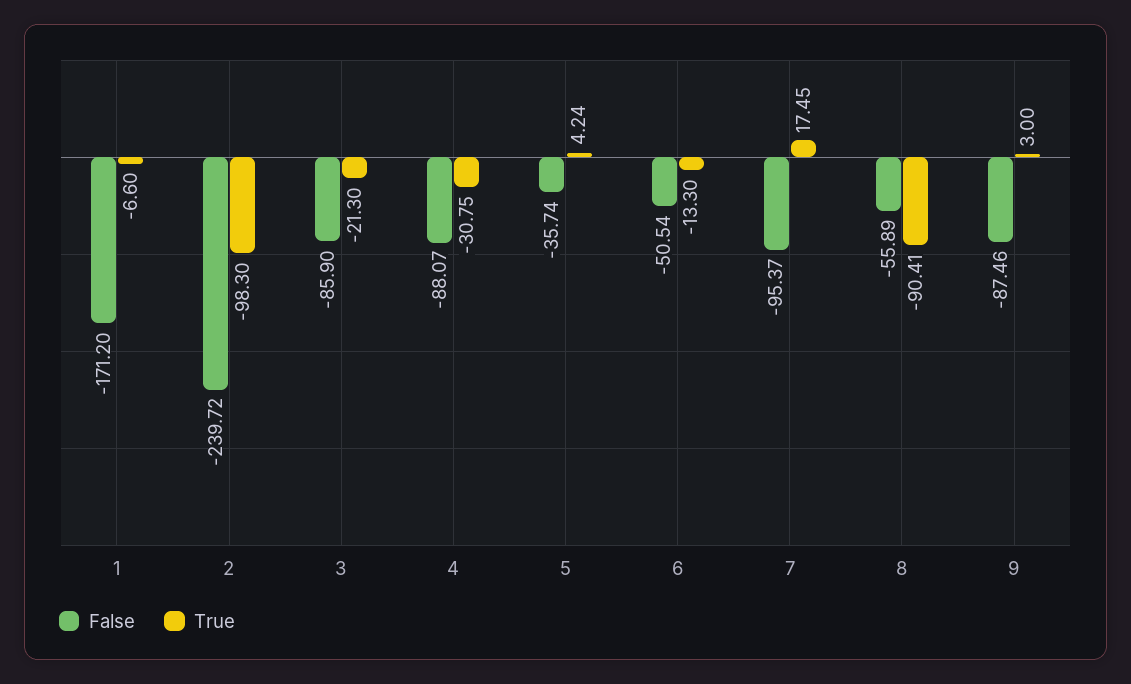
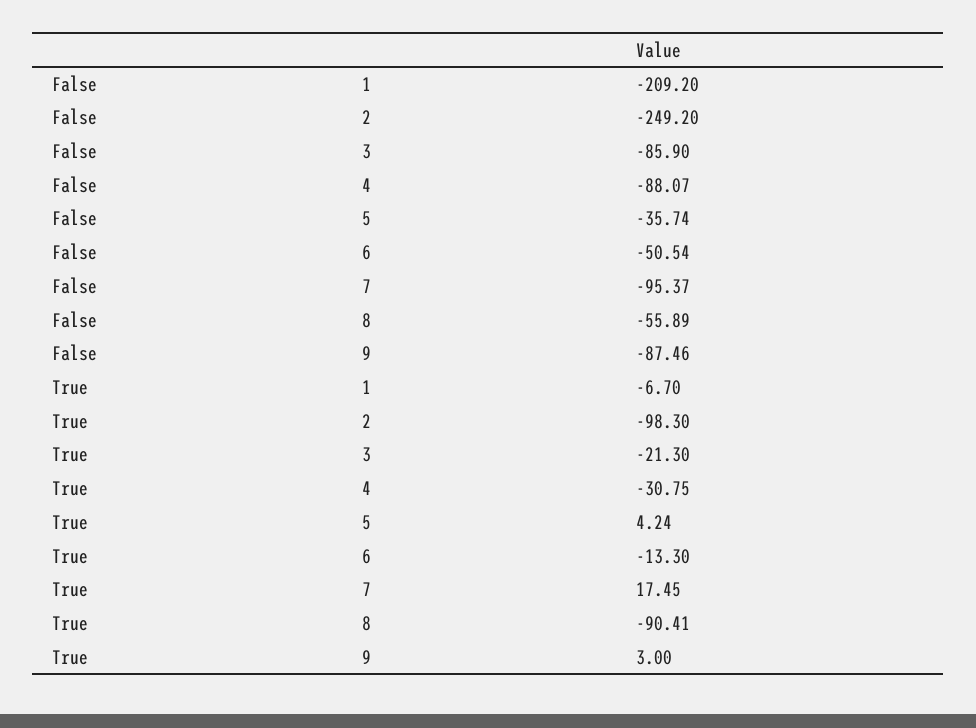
  {
    "False": {
-     "1": -171.2,
+     "1": -209.2,
-     "2": -239.72,
+     "2": -249.2,
      "3": -85.9,
      "4": -88.07,
      "5": -35.74,
      "6": -50.54,
      "7": -95.37,
      "8": -55.89,
      "9": -87.46
    },
    "True": {
-     "1": -6.6,
+     "1": -6.7,
      "2": -98.3,
      "3": -21.3,
      "4": -30.75,
      "5": 4.24,
      "6": -13.3,
      "7": 17.45,
      "8": -90.41,
      "9": 3
    }
  }

